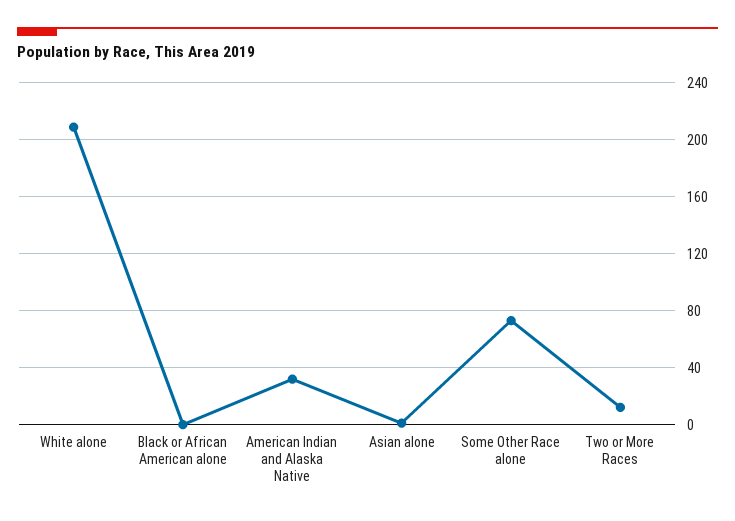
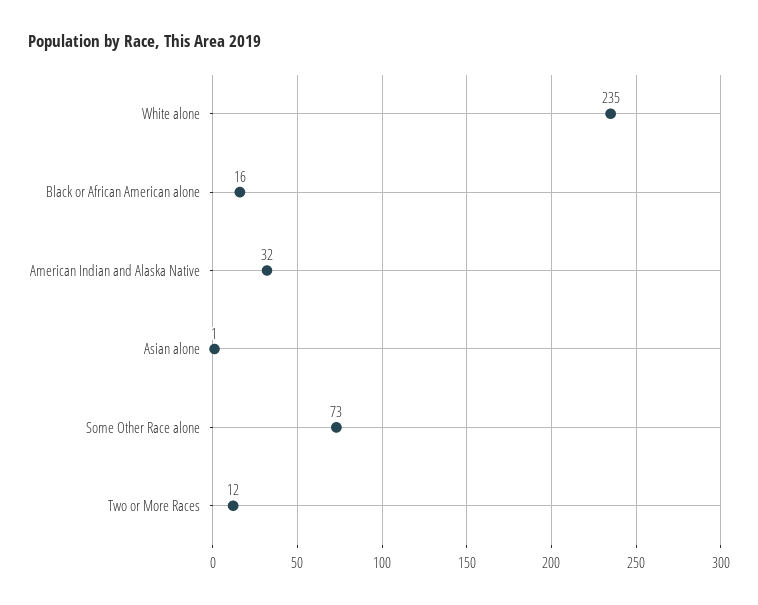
  {
-   "White alone": 210,
+   "White alone": 235,
-   "Black or African American alone": 0,
+   "Black or African American alone": 16,
    "American Indian and Alaska Native": 32,
    "Asian alone": 1,
    "Some Other Race alone": 73,
    "Two or More Races": 12
  }

